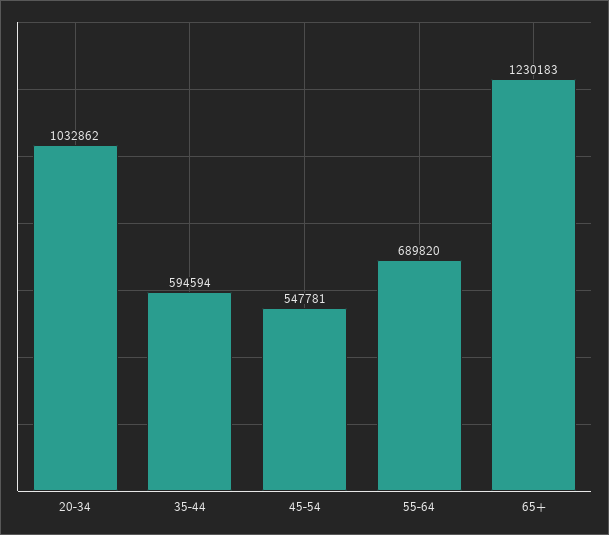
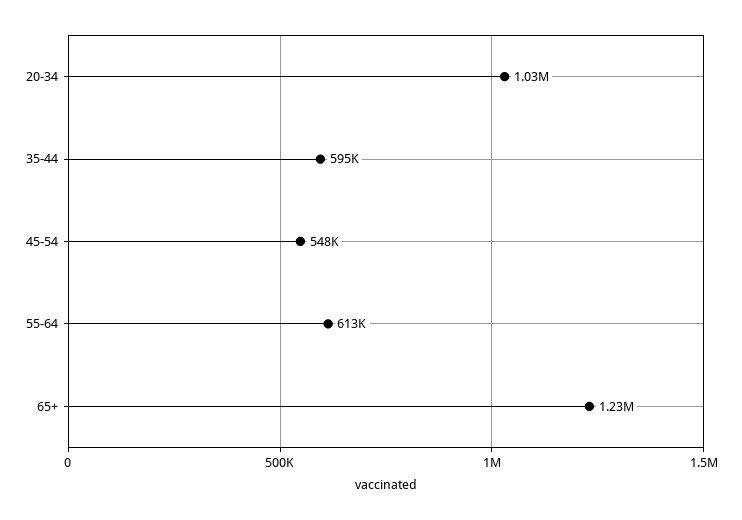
  {
    "20-34": 1032862,
    "35-44": 594594,
    "45-54": 547781,
-   "55-64": 689820,
+   "55-64": 613000,
    "65+": 1230183
  }

